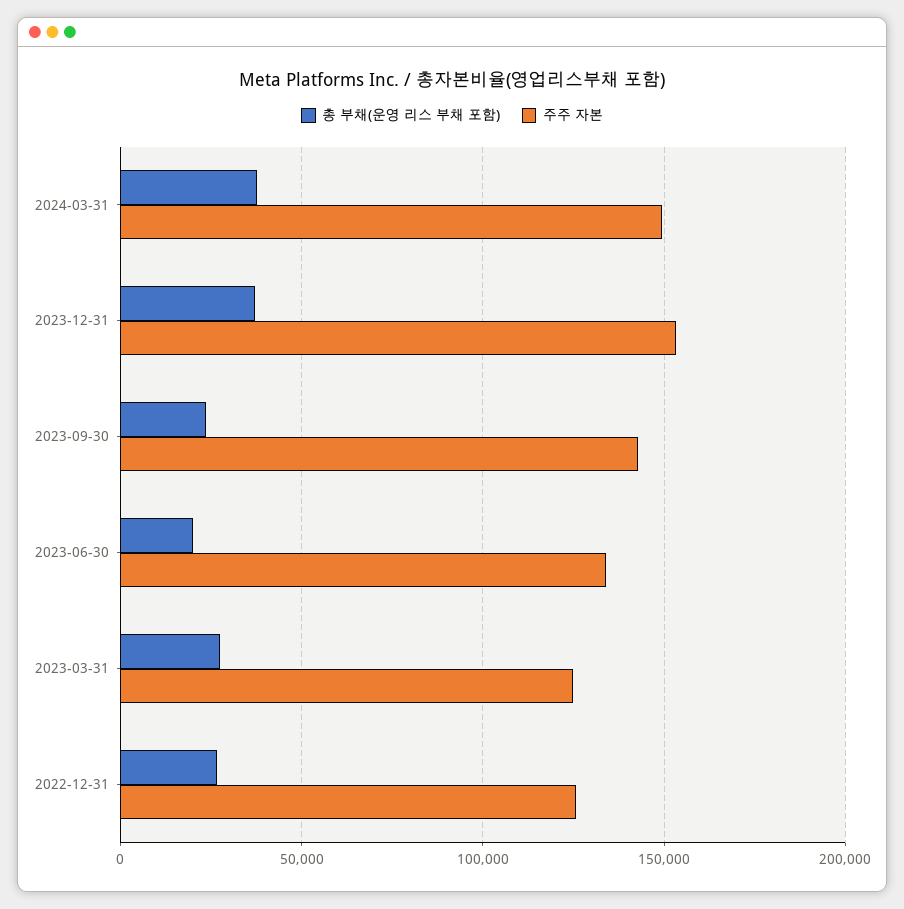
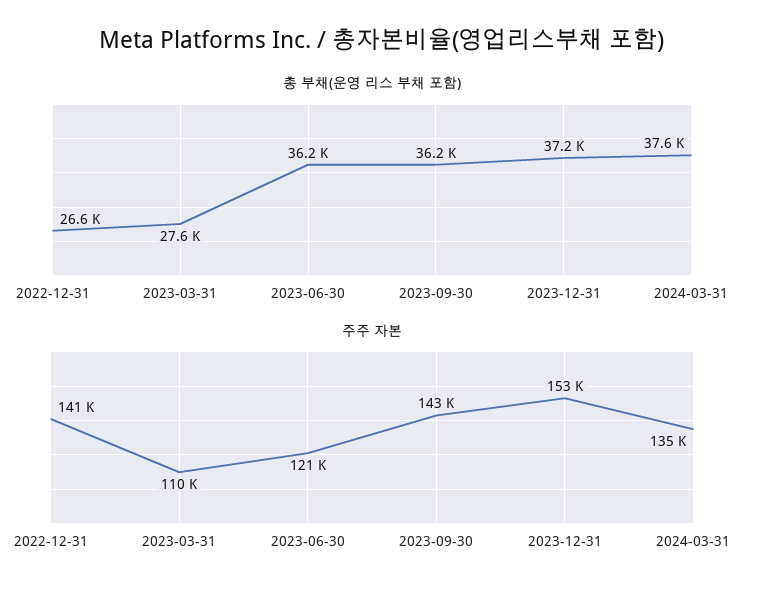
  {
    "총 부채(운영 리스 부채 포함)": {
      "2024-03-31": 37600,
      "2023-12-31": 37200,
-     "2023-09-30": 25000,
+     "2023-09-30": 36200,
-     "2023-06-30": 20000,
+     "2023-06-30": 36200,
      "2023-03-31": 27600,
      "2022-12-31": 26600
    },
    "주주 자본": {
-     "2024-03-31": 150000,
+     "2024-03-31": 135000,
      "2023-12-31": 153000,
      "2023-09-30": 143000,
-     "2023-06-30": 135000,
+     "2023-06-30": 121000,
-     "2023-03-31": 125000,
+     "2023-03-31": 110000,
-     "2022-12-31": 125000
+     "2022-12-31": 141000
    }
  }

